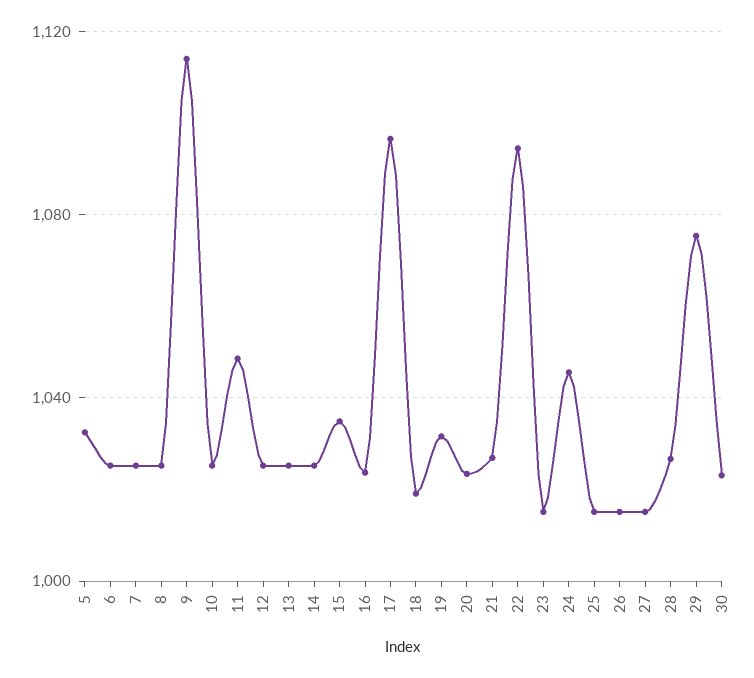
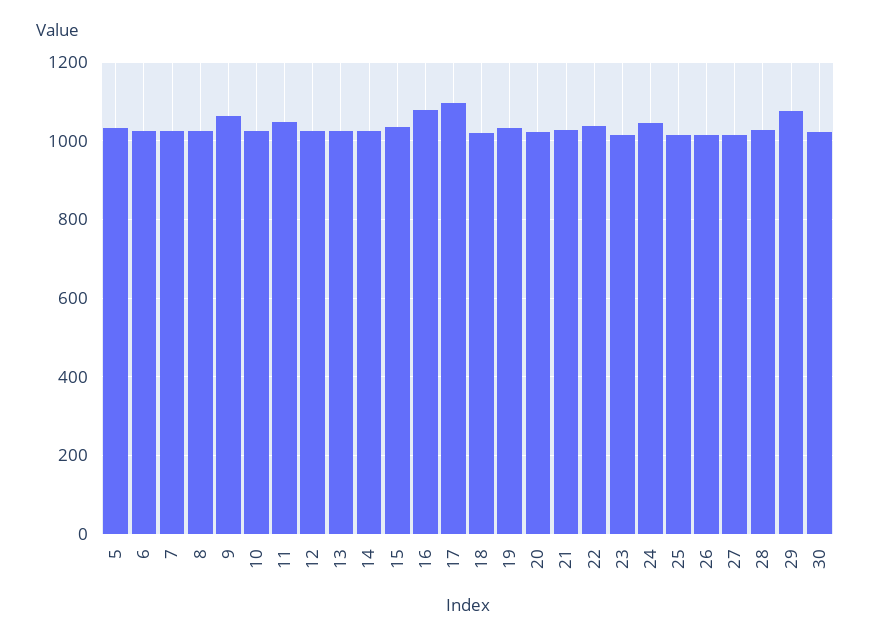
  {
    "5": 1035,
    "6": 1025,
    "7": 1025,
    "8": 1025,
-   "9": 1115,
+   "9": 1060,
    "10": 1025,
    "11": 1050,
    "12": 1025,
    "13": 1025,
    "14": 1025,
    "15": 1035,
-   "16": 1025,
+   "16": 1080,
    "17": 1095,
    "18": 1020,
    "19": 1030,
    "20": 1025,
    "21": 1025,
-   "22": 1095,
+   "22": 1040,
    "23": 1015,
    "24": 1045,
    "25": 1015,
    "26": 1015,
    "27": 1015,
    "28": 1025,
    "29": 1075,
    "30": 1025
  }

